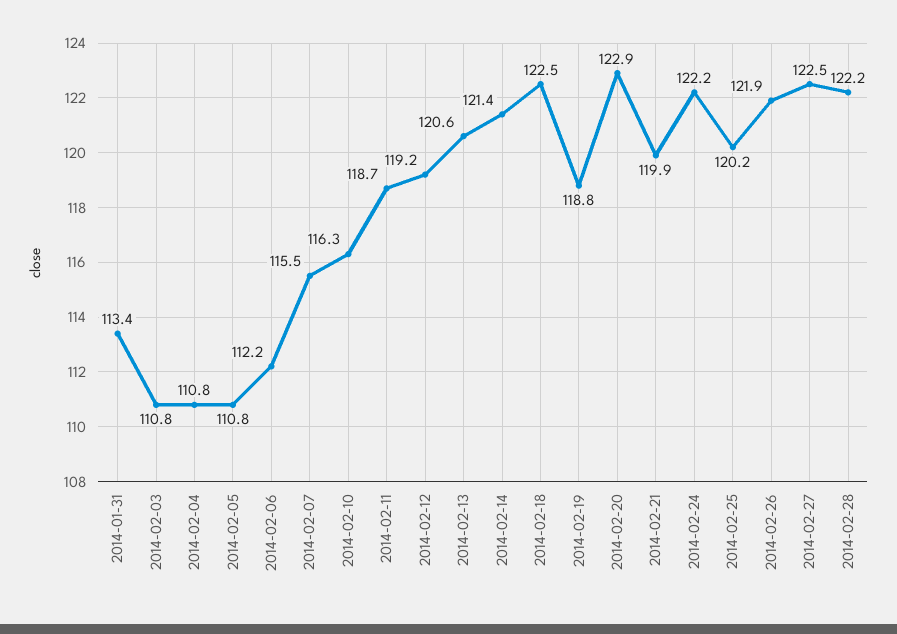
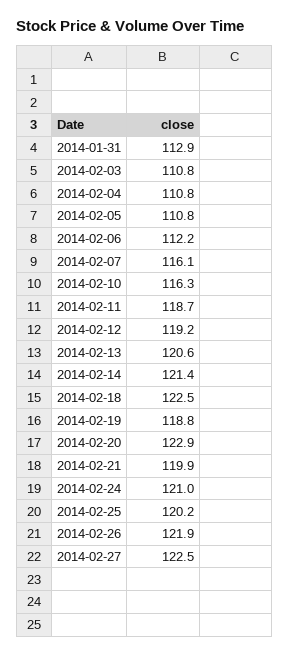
  {
-   "2014-01-31": 113.4,
+   "2014-01-31": 112.9,
    "2014-02-03": 110.8,
    "2014-02-04": 110.8,
    "2014-02-05": 110.8,
    "2014-02-06": 112.2,
-   "2014-02-07": 115.5,
+   "2014-02-07": 116.1,
    "2014-02-10": 116.3,
    "2014-02-11": 118.7,
    "2014-02-12": 119.2,
    "2014-02-13": 120.6,
    "2014-02-14": 121.4,
    "2014-02-18": 122.5,
    "2014-02-19": 118.8,
    "2014-02-20": 122.9,
    "2014-02-21": 119.9,
-   "2014-02-24": 122.2,
+   "2014-02-24": 121,
    "2014-02-25": 120.2,
    "2014-02-26": 121.9,
-   "2014-02-27": 122.5,
+   "2014-02-27": 122.5
-   "2014-02-28": 122.2
  }

